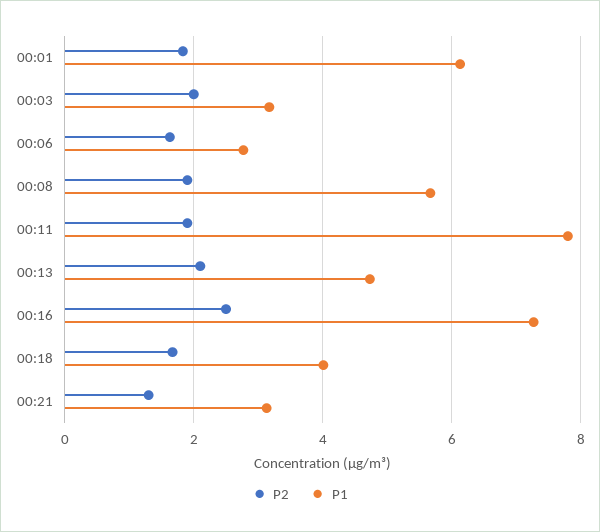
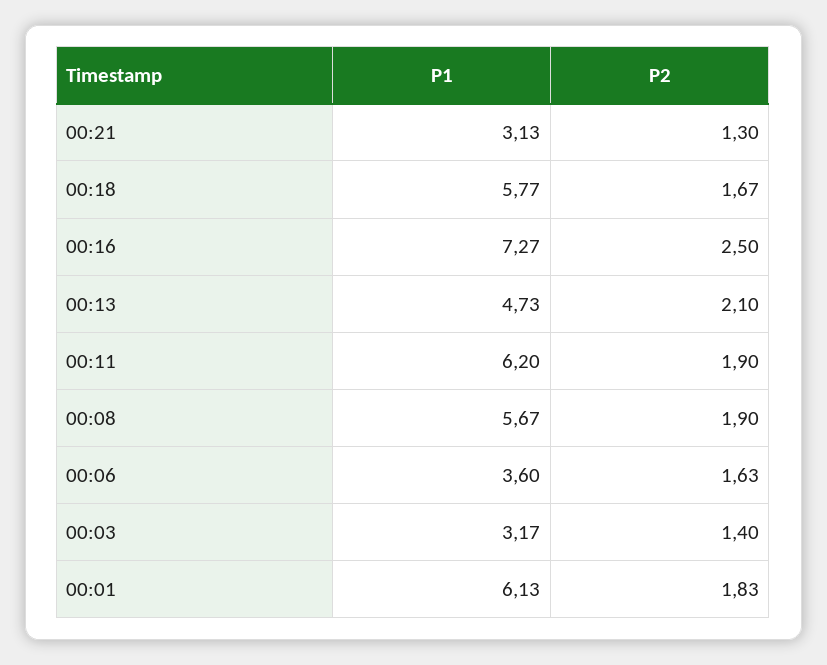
  {
    "P2": {
      "00:01": 1.83,
-     "00:03": 2,
+     "00:03": 1.4,
      "00:06": 1.63,
      "00:08": 1.9,
      "00:11": 1.9,
      "00:13": 2.1,
      "00:16": 2.5,
      "00:18": 1.67,
      "00:21": 1.3
    },
    "P1": {
      "00:01": 6.13,
      "00:03": 3.17,
-     "00:06": 2.8,
+     "00:06": 3.6,
      "00:08": 5.67,
-     "00:11": 7.8,
+     "00:11": 6.2,
      "00:13": 4.73,
      "00:16": 7.27,
-     "00:18": 4,
+     "00:18": 5.77,
      "00:21": 3.13
    }
  }

